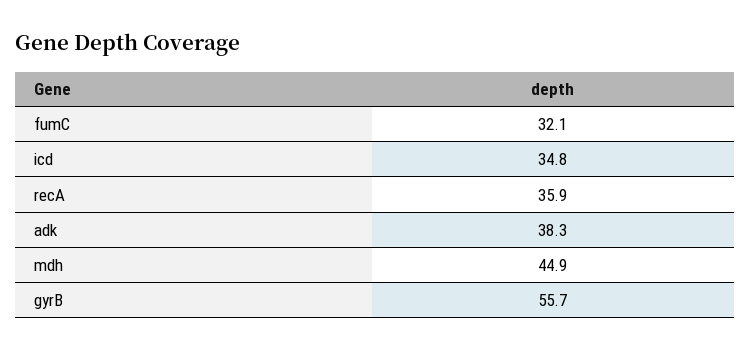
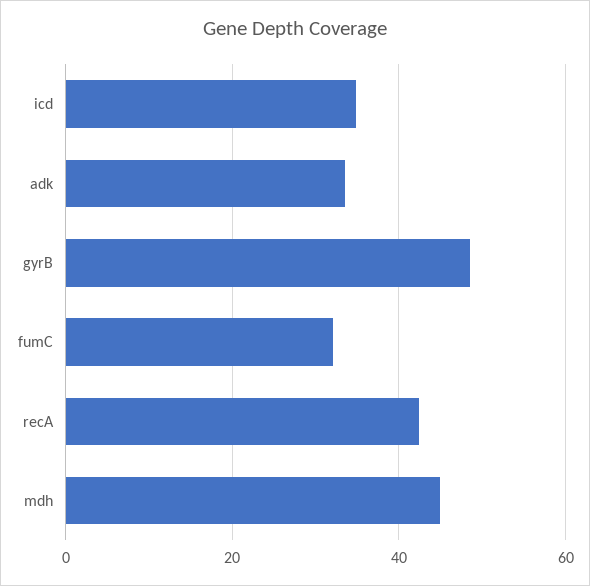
  {
    "fumC": 32.1,
    "icd": 34.8,
-   "recA": 35.9,
+   "recA": 42,
-   "adk": 38.3,
+   "adk": 34,
    "mdh": 44.9,
-   "gyrB": 55.7
+   "gyrB": 48
  }

